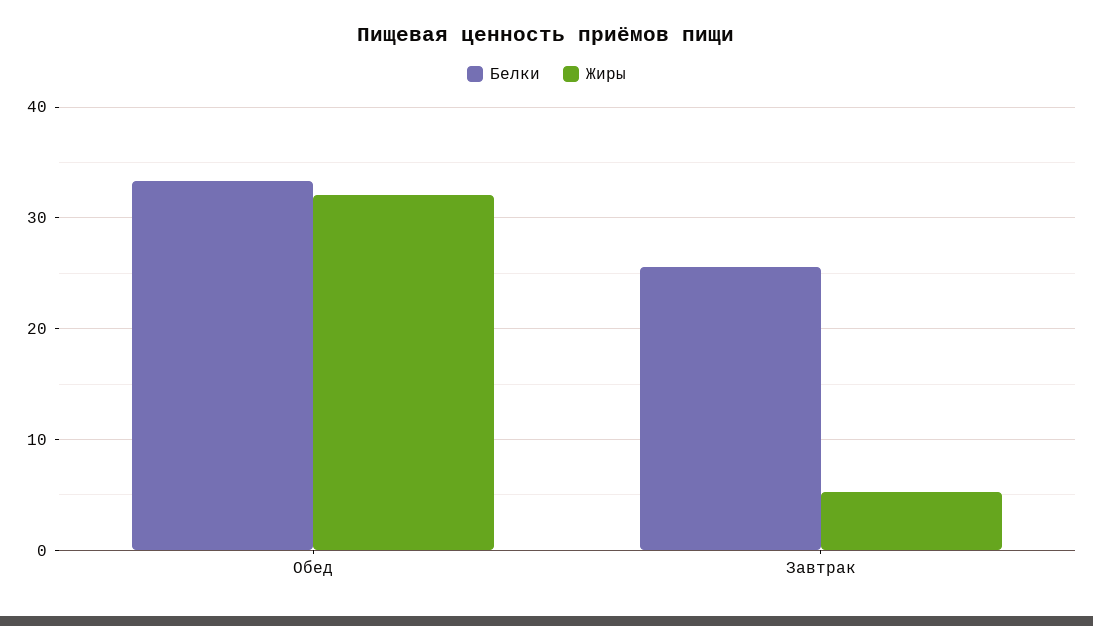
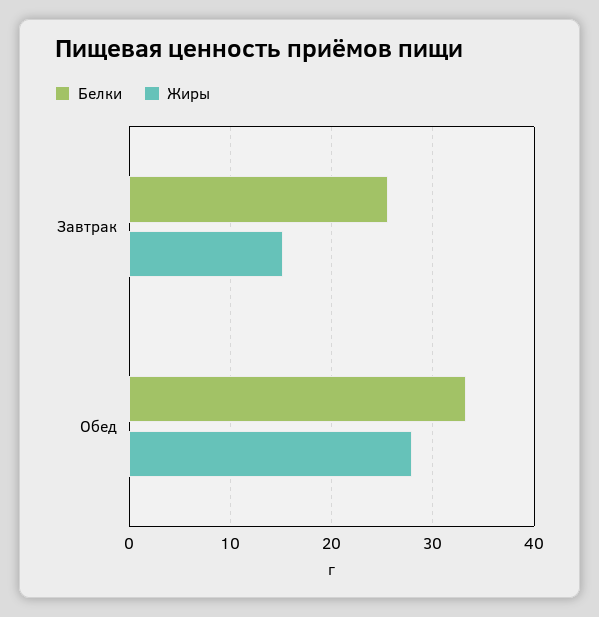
  {
    "Белки": {
      "Обед": 33,
      "Завтрак": 26
    },
    "Жиры": {
-     "Обед": 32,
+     "Обед": 28,
-     "Завтрак": 5
+     "Завтрак": 15
    }
  }

